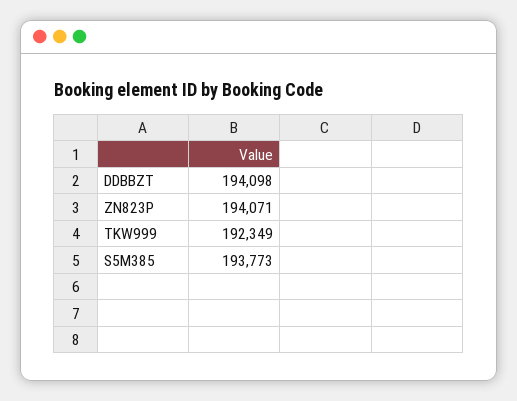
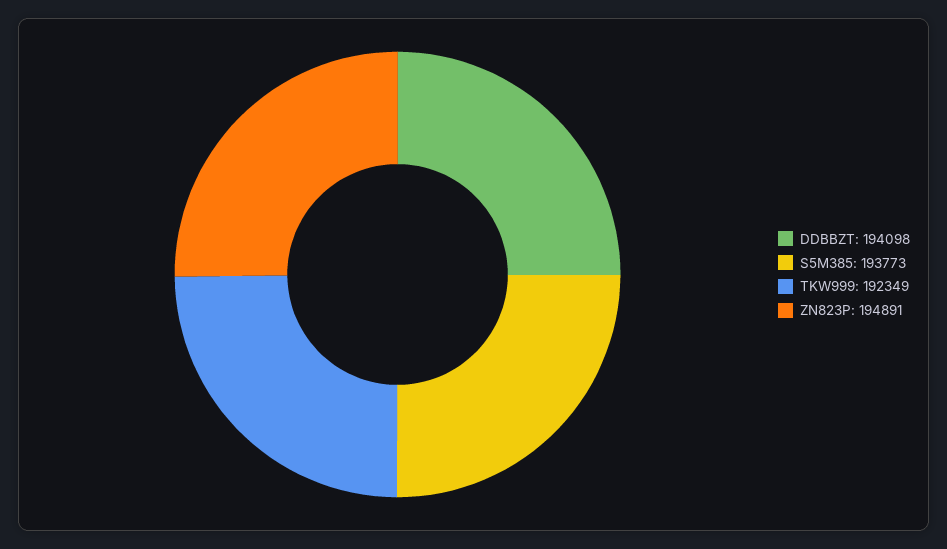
  {
    "DDBBZT": 194098,
-   "ZN823P": 194071,
+   "ZN823P": 194891,
    "TKW999": 192349,
    "S5M385": 193773
  }

